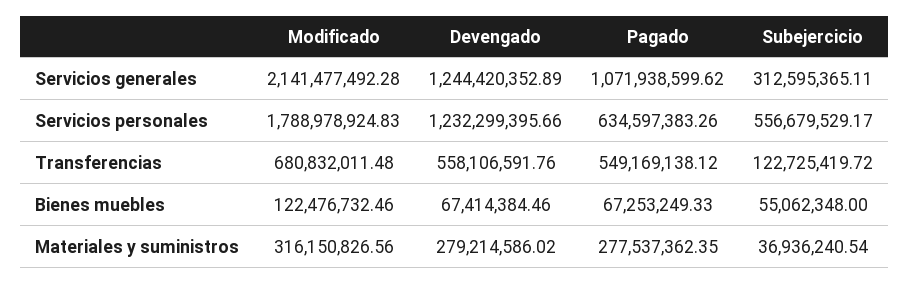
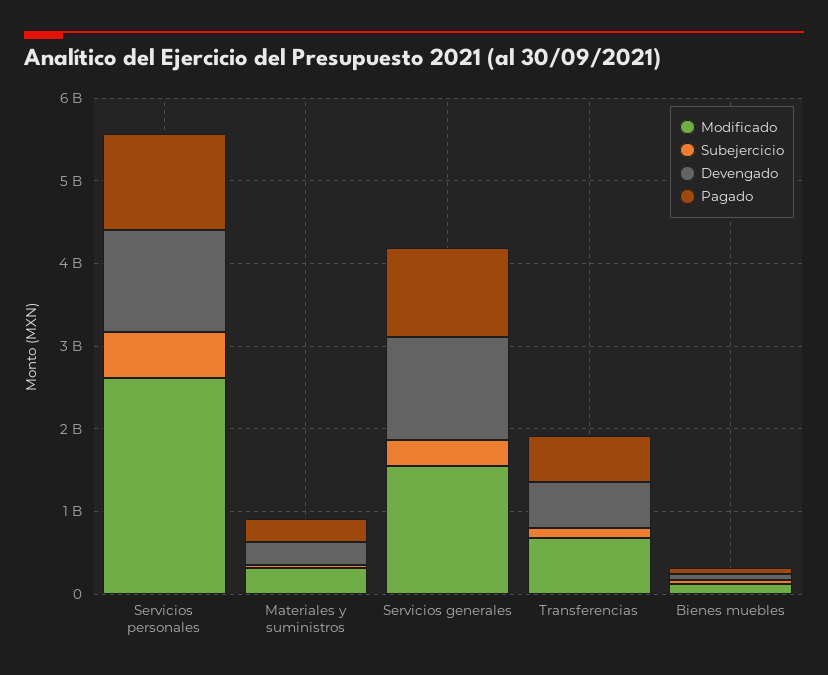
  {
    "Modificado": {
-     "Servicios generales": 2141477492.28,
+     "Servicios generales": 1600000000,
-     "Servicios personales": 1788978924.83,
+     "Servicios personales": 2600000000,
      "Transferencias": 680832011.48,
      "Bienes muebles": 122476732.46,
      "Materiales y suministros": 316150826.56
    },
    "Devengado": {
      "Servicios generales": 1244420352.89,
      "Servicios personales": 1232299395.66,
      "Transferencias": 558106591.76,
      "Bienes muebles": 67414384.46,
      "Materiales y suministros": 279214586.02
    },
    "Pagado": {
      "Servicios generales": 1071938599.62,
-     "Servicios personales": 634597383.26,
+     "Servicios personales": 1200000000,
      "Transferencias": 549169138.12,
      "Bienes muebles": 67253249.33,
      "Materiales y suministros": 277537362.35
    },
    "Subejercicio": {
      "Servicios generales": 312595365.11,
      "Servicios personales": 556679529.17,
      "Transferencias": 122725419.72,
      "Bienes muebles": 55062348,
      "Materiales y suministros": 36936240.54
    }
  }

